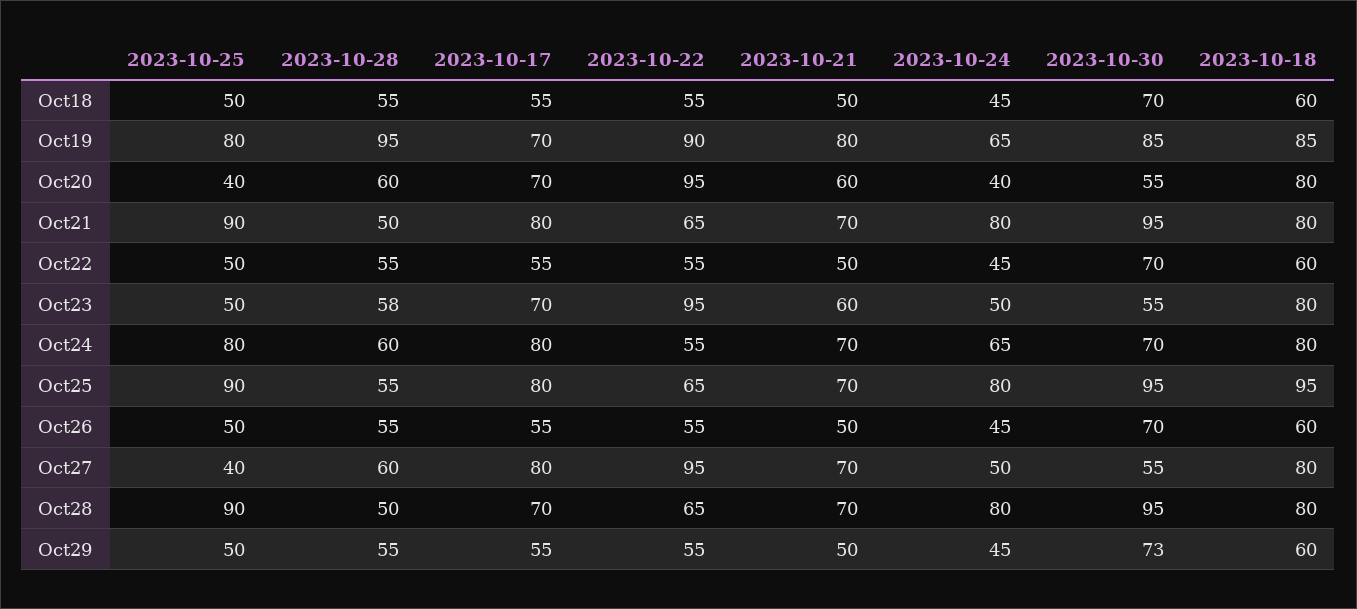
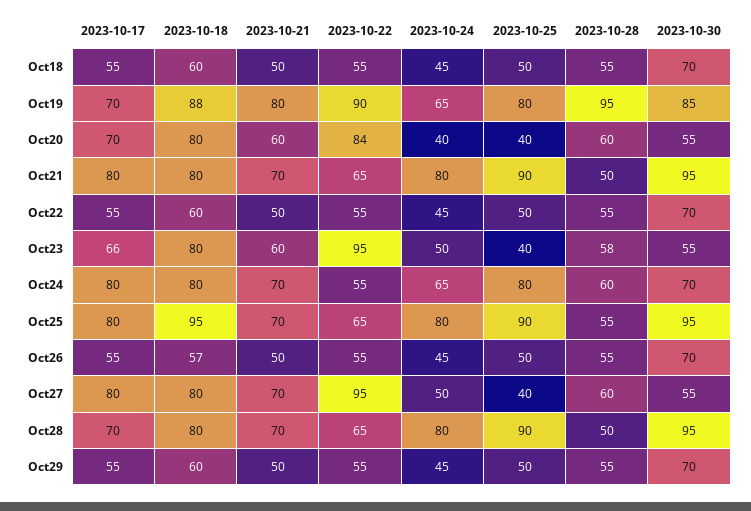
  {
    "2023-10-25": {
      "Oct18": 50,
      "Oct19": 80,
      "Oct20": 40,
      "Oct21": 90,
      "Oct22": 50,
-     "Oct23": 50,
+     "Oct23": 40,
      "Oct24": 80,
      "Oct25": 90,
      "Oct26": 50,
      "Oct27": 40,
      "Oct28": 90,
      "Oct29": 50
    },
    "2023-10-28": {
      "Oct18": 55,
      "Oct19": 95,
      "Oct20": 60,
      "Oct21": 50,
      "Oct22": 55,
      "Oct23": 58,
      "Oct24": 60,
      "Oct25": 55,
      "Oct26": 55,
      "Oct27": 60,
      "Oct28": 50,
      "Oct29": 55
    },
    "2023-10-17": {
      "Oct18": 55,
      "Oct19": 70,
      "Oct20": 70,
      "Oct21": 80,
      "Oct22": 55,
-     "Oct23": 70,
+     "Oct23": 66,
      "Oct24": 80,
      "Oct25": 80,
      "Oct26": 55,
      "Oct27": 80,
      "Oct28": 70,
      "Oct29": 55
    },
    "2023-10-22": {
      "Oct18": 55,
      "Oct19": 90,
-     "Oct20": 95,
+     "Oct20": 84,
      "Oct21": 65,
      "Oct22": 55,
      "Oct23": 95,
      "Oct24": 55,
      "Oct25": 65,
      "Oct26": 55,
      "Oct27": 95,
      "Oct28": 65,
      "Oct29": 55
    },
    "2023-10-21": {
      "Oct18": 50,
      "Oct19": 80,
      "Oct20": 60,
      "Oct21": 70,
      "Oct22": 50,
      "Oct23": 60,
      "Oct24": 70,
      "Oct25": 70,
      "Oct26": 50,
      "Oct27": 70,
      "Oct28": 70,
      "Oct29": 50
    },
    "2023-10-24": {
      "Oct18": 45,
      "Oct19": 65,
      "Oct20": 40,
      "Oct21": 80,
      "Oct22": 45,
      "Oct23": 50,
      "Oct24": 65,
      "Oct25": 80,
      "Oct26": 45,
      "Oct27": 50,
      "Oct28": 80,
      "Oct29": 45
    },
    "2023-10-30": {
      "Oct18": 70,
      "Oct19": 85,
      "Oct20": 55,
      "Oct21": 95,
      "Oct22": 70,
      "Oct23": 55,
      "Oct24": 70,
      "Oct25": 95,
      "Oct26": 70,
      "Oct27": 55,
      "Oct28": 95,
-     "Oct29": 73
+     "Oct29": 70
    },
    "2023-10-18": {
      "Oct18": 60,
-     "Oct19": 85,
+     "Oct19": 88,
      "Oct20": 80,
      "Oct21": 80,
      "Oct22": 60,
      "Oct23": 80,
      "Oct24": 80,
      "Oct25": 95,
-     "Oct26": 60,
+     "Oct26": 57,
      "Oct27": 80,
      "Oct28": 80,
      "Oct29": 60
    }
  }

